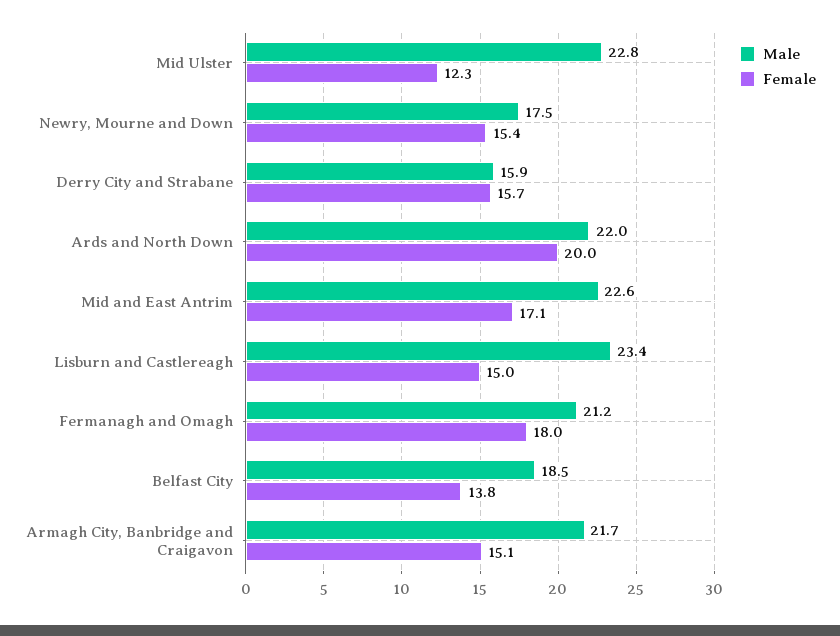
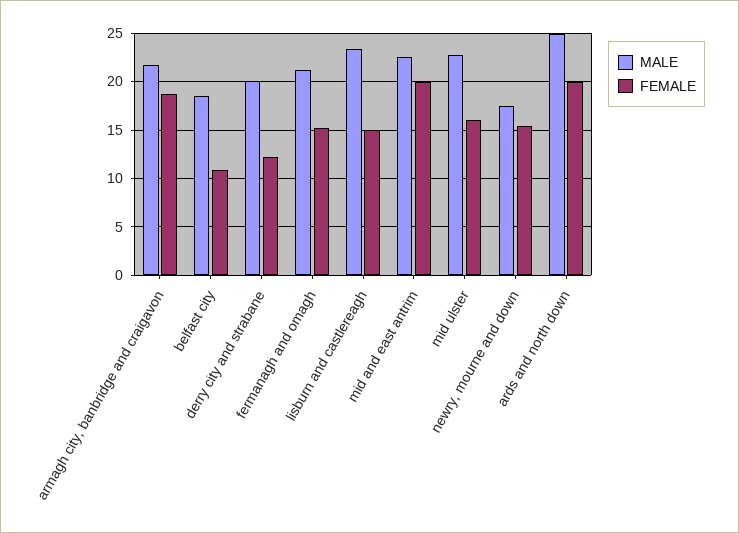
  {
    "Male": {
      "Mid Ulster": 22.8,
      "Newry, Mourne and Down": 17.5,
-     "Derry City and Strabane": 15.9,
+     "Derry City and Strabane": 20,
-     "Ards and North Down": 22,
+     "Ards and North Down": 25,
      "Mid and East Antrim": 22.6,
      "Lisburn and Castlereagh": 23.4,
      "Fermanagh and Omagh": 21.2,
      "Belfast City": 18.5,
      "Armagh City, Banbridge and Craigavon": 21.7
    },
    "Female": {
-     "Mid Ulster": 12.3,
+     "Mid Ulster": 16,
      "Newry, Mourne and Down": 15.4,
-     "Derry City and Strabane": 15.7,
+     "Derry City and Strabane": 12,
      "Ards and North Down": 20,
-     "Mid and East Antrim": 17.1,
+     "Mid and East Antrim": 20,
      "Lisburn and Castlereagh": 15,
-     "Fermanagh and Omagh": 18,
+     "Fermanagh and Omagh": 15,
-     "Belfast City": 13.8,
+     "Belfast City": 11,
-     "Armagh City, Banbridge and Craigavon": 15.1
+     "Armagh City, Banbridge and Craigavon": 19
    }
  }

